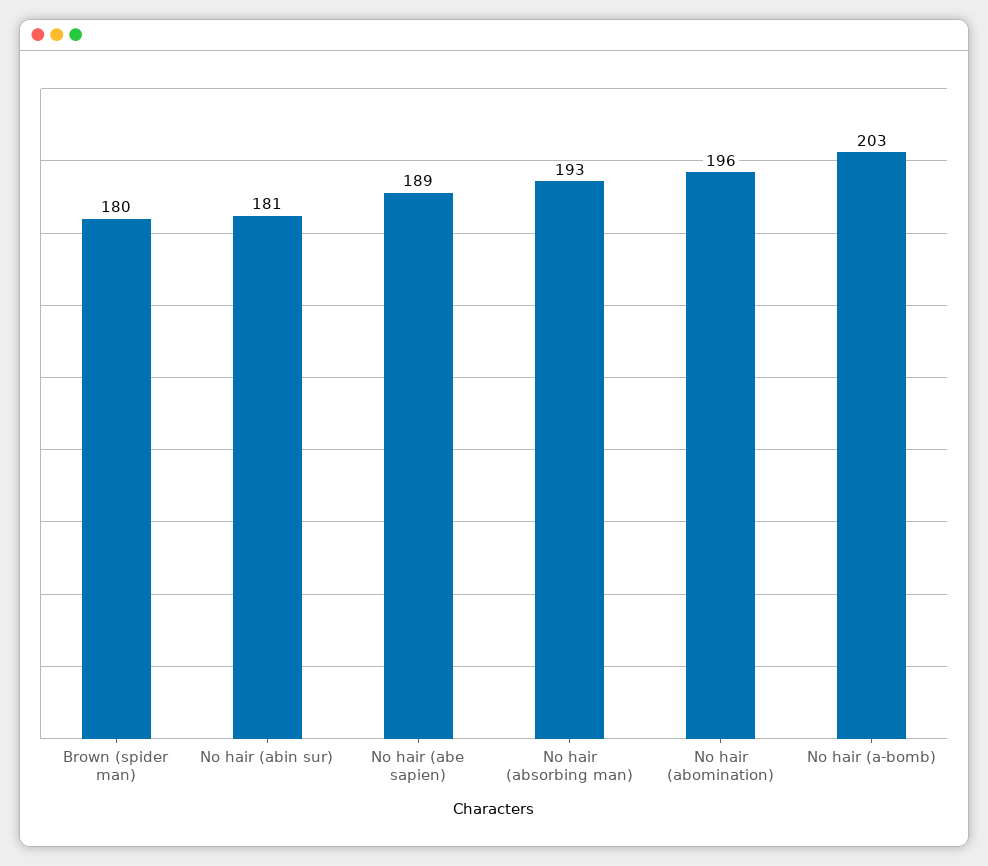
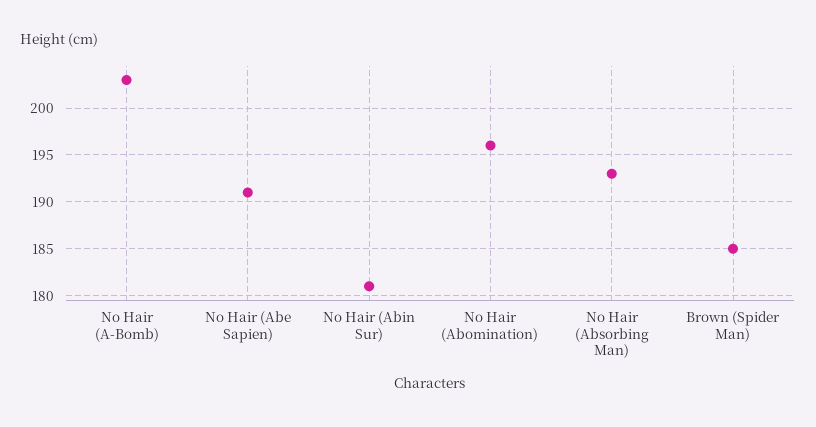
  {
-   "Brown (spider man)": 180,
+   "Brown (spider man)": 185,
    "No hair (abin sur)": 181,
-   "No hair (abe sapien)": 189,
+   "No hair (abe sapien)": 191,
    "No hair (absorbing man)": 193,
    "No hair (abomination)": 196,
    "No hair (a-bomb)": 203
  }

